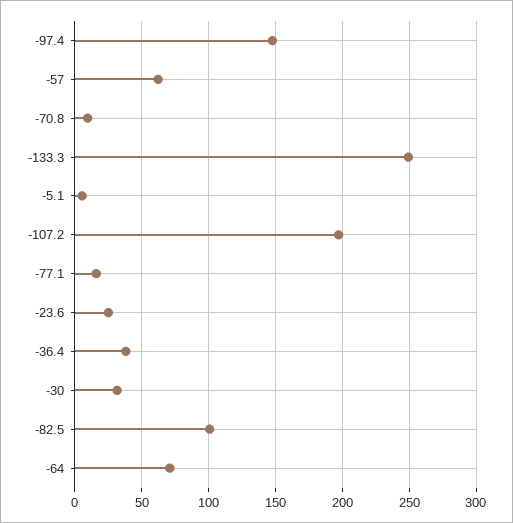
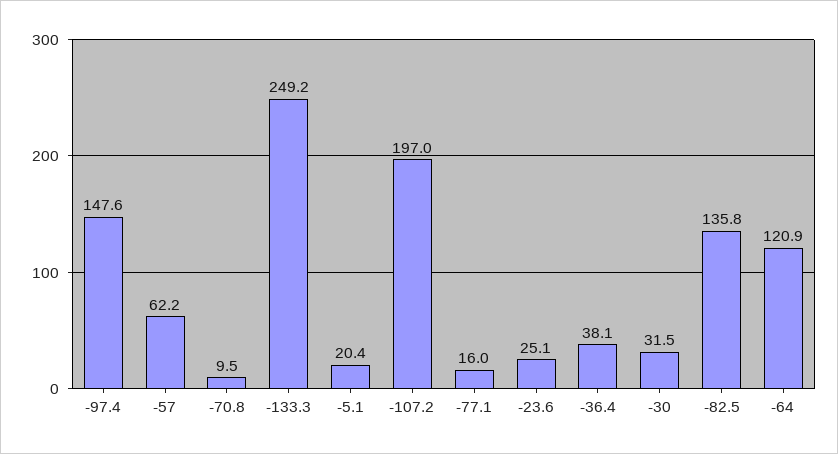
  {
    "-97.4": 147.6,
    "-57": 62.2,
    "-70.8": 9.5,
    "-133.3": 249.2,
-   "-5.1": 5,
+   "-5.1": 20.4,
    "-107.2": 197,
    "-77.1": 16,
    "-23.6": 25.1,
    "-36.4": 38.1,
    "-30": 31.5,
-   "-82.5": 100,
+   "-82.5": 135.8,
-   "-64": 70
+   "-64": 120.9
  }

